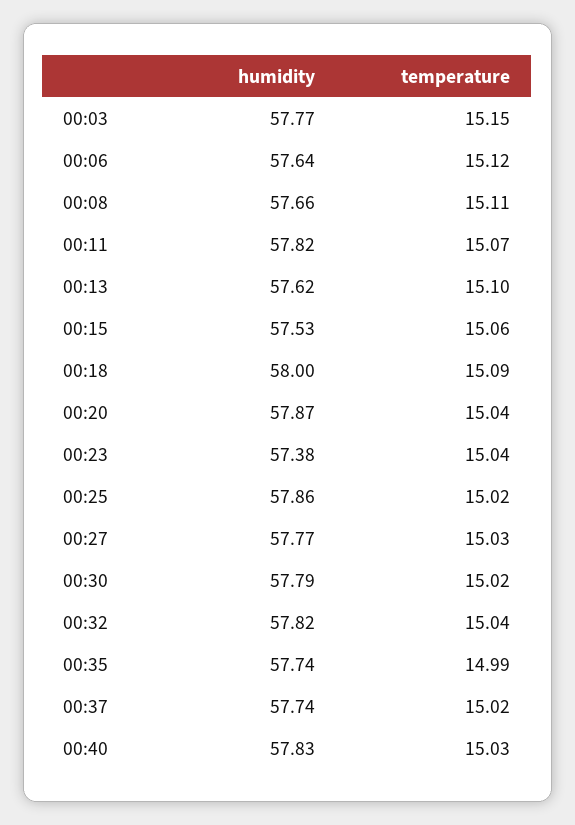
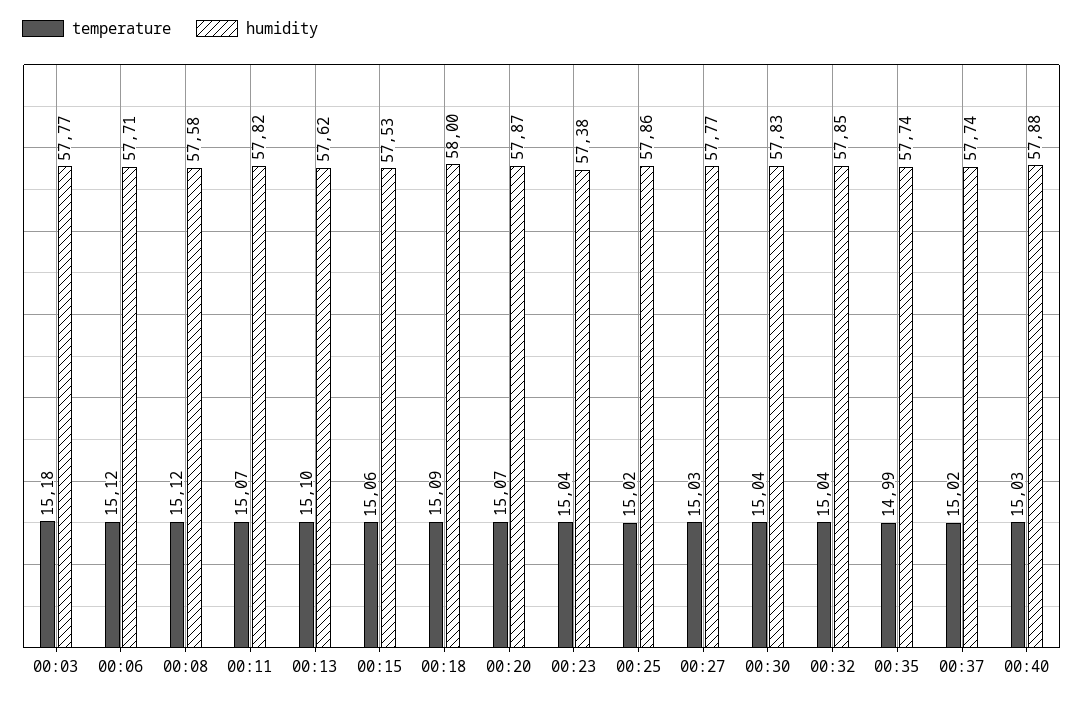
  {
    "humidity": {
      "00:03": 57.77,
-     "00:06": 57.64,
+     "00:06": 57.71,
-     "00:08": 57.66,
+     "00:08": 57.58,
      "00:11": 57.82,
      "00:13": 57.62,
      "00:15": 57.53,
      "00:18": 58,
      "00:20": 57.87,
      "00:23": 57.38,
      "00:25": 57.86,
      "00:27": 57.77,
-     "00:30": 57.79,
+     "00:30": 57.83,
-     "00:32": 57.82,
+     "00:32": 57.85,
      "00:35": 57.74,
      "00:37": 57.74,
-     "00:40": 57.83
+     "00:40": 57.88
    },
    "temperature": {
-     "00:03": 15.15,
+     "00:03": 15.18,
      "00:06": 15.12,
-     "00:08": 15.11,
+     "00:08": 15.12,
      "00:11": 15.07,
      "00:13": 15.1,
      "00:15": 15.06,
      "00:18": 15.09,
-     "00:20": 15.04,
+     "00:20": 15.07,
      "00:23": 15.04,
      "00:25": 15.02,
      "00:27": 15.03,
-     "00:30": 15.02,
+     "00:30": 15.04,
      "00:32": 15.04,
      "00:35": 14.99,
      "00:37": 15.02,
      "00:40": 15.03
    }
  }

